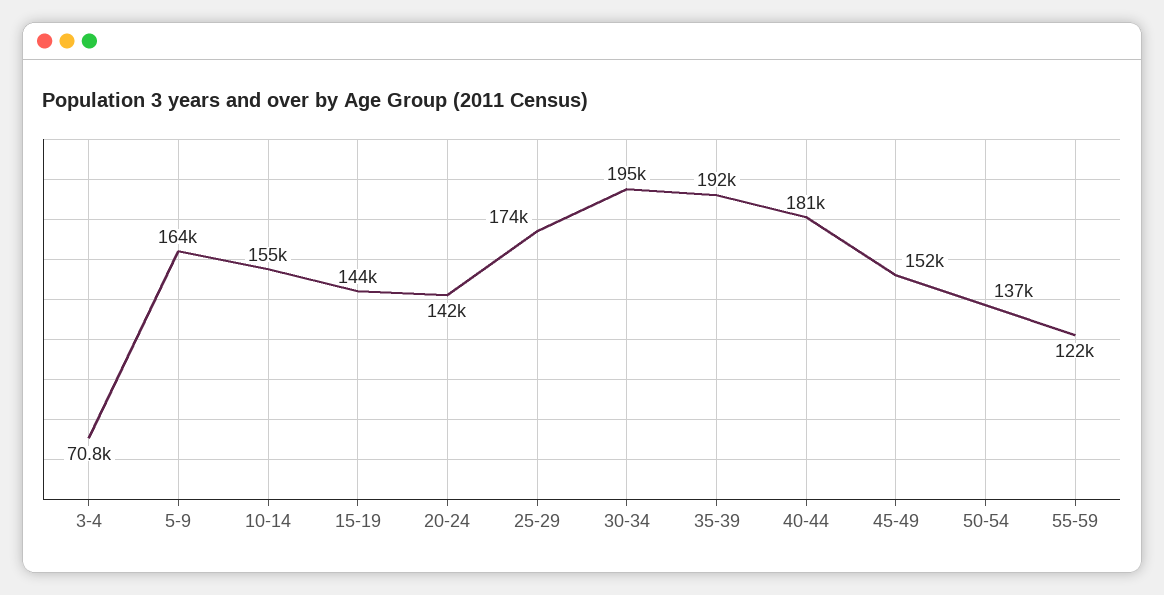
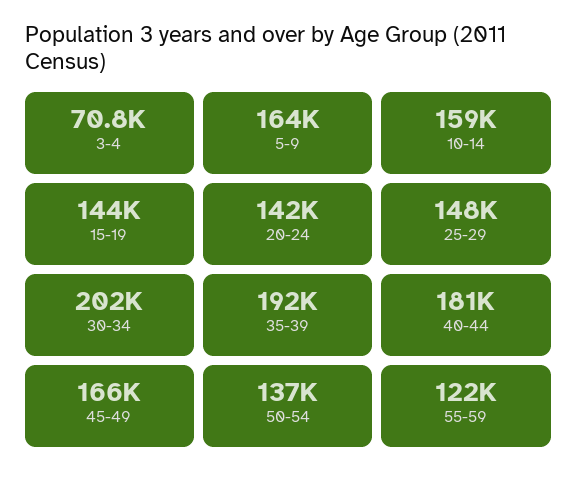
  {
    "3-4": 70800,
    "5-9": 164000,
-   "10-14": 155000,
+   "10-14": 159000,
    "15-19": 144000,
    "20-24": 142000,
-   "25-29": 174000,
+   "25-29": 148000,
-   "30-34": 195000,
+   "30-34": 202000,
    "35-39": 192000,
    "40-44": 181000,
-   "45-49": 152000,
+   "45-49": 166000,
    "50-54": 137000,
    "55-59": 122000
  }

